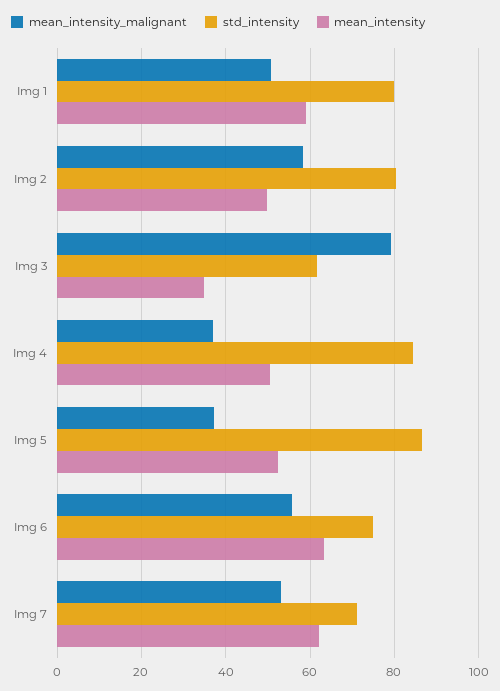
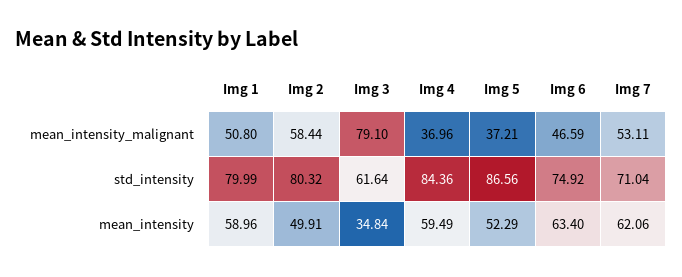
  {
    "mean_intensity_malignant": {
      "Img 1": 50.8,
      "Img 2": 58.44,
      "Img 3": 79.1,
      "Img 4": 36.96,
      "Img 5": 37.21,
-     "Img 6": 56,
+     "Img 6": 46.59,
      "Img 7": 53.11
    },
    "std_intensity": {
      "Img 1": 79.99,
      "Img 2": 80.32,
      "Img 3": 61.64,
      "Img 4": 84.36,
      "Img 5": 86.56,
      "Img 6": 74.92,
      "Img 7": 71.04
    },
    "mean_intensity": {
      "Img 1": 58.96,
      "Img 2": 49.91,
      "Img 3": 34.84,
-     "Img 4": 50,
+     "Img 4": 59.49,
      "Img 5": 52.29,
      "Img 6": 63.4,
      "Img 7": 62.06
    }
  }

